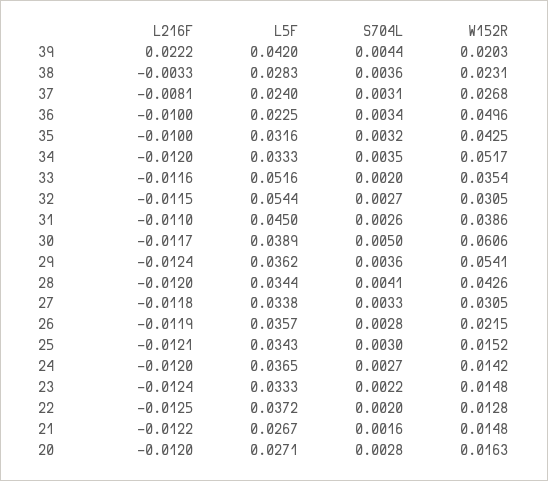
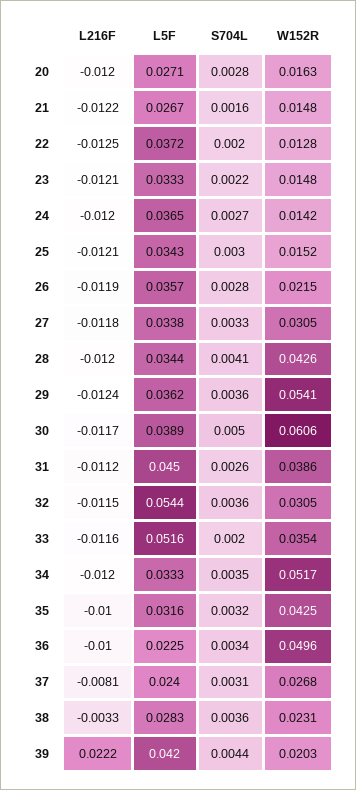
  {
    "L216F": {
      "39": 0.0222,
      "38": -0.0033,
      "37": -0.0081,
      "36": -0.01,
      "35": -0.01,
      "34": -0.012,
      "33": -0.0116,
      "32": -0.0115,
-     "31": -0.011,
+     "31": -0.0112,
      "30": -0.0117,
      "29": -0.0124,
      "28": -0.012,
      "27": -0.0118,
      "26": -0.0119,
      "25": -0.0121,
      "24": -0.012,
-     "23": -0.0124,
+     "23": -0.0121,
      "22": -0.0125,
      "21": -0.0122,
      "20": -0.012
    },
    "L5F": {
      "39": 0.042,
      "38": 0.0283,
      "37": 0.024,
      "36": 0.0225,
      "35": 0.0316,
      "34": 0.0333,
      "33": 0.0516,
      "32": 0.0544,
      "31": 0.045,
      "30": 0.0389,
      "29": 0.0362,
      "28": 0.0344,
      "27": 0.0338,
      "26": 0.0357,
      "25": 0.0343,
      "24": 0.0365,
      "23": 0.0333,
      "22": 0.0372,
      "21": 0.0267,
      "20": 0.0271
    },
    "S704L": {
      "39": 0.0044,
      "38": 0.0036,
      "37": 0.0031,
      "36": 0.0034,
      "35": 0.0032,
      "34": 0.0035,
      "33": 0.002,
-     "32": 0.0027,
+     "32": 0.0036,
      "31": 0.0026,
      "30": 0.005,
      "29": 0.0036,
      "28": 0.0041,
      "27": 0.0033,
      "26": 0.0028,
      "25": 0.003,
      "24": 0.0027,
      "23": 0.0022,
      "22": 0.002,
      "21": 0.0016,
      "20": 0.0028
    },
    "W152R": {
      "39": 0.0203,
      "38": 0.0231,
      "37": 0.0268,
      "36": 0.0496,
      "35": 0.0425,
      "34": 0.0517,
      "33": 0.0354,
      "32": 0.0305,
      "31": 0.0386,
      "30": 0.0606,
      "29": 0.0541,
      "28": 0.0426,
      "27": 0.0305,
      "26": 0.0215,
      "25": 0.0152,
      "24": 0.0142,
      "23": 0.0148,
      "22": 0.0128,
      "21": 0.0148,
      "20": 0.0163
    }
  }

